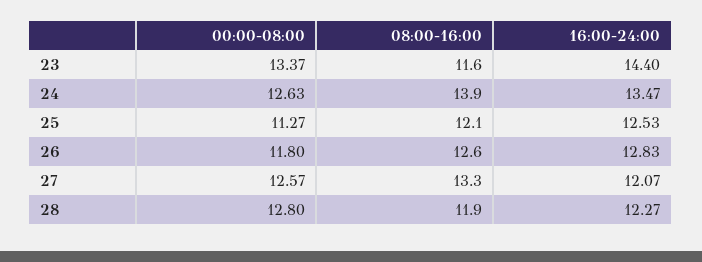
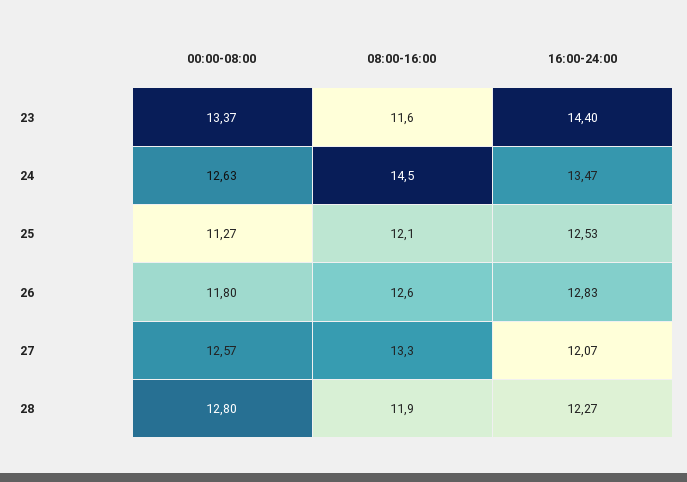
  {
    "00:00-08:00": {
      "23": 13.37,
      "24": 12.63,
      "25": 11.27,
      "26": 11.8,
      "27": 12.57,
      "28": 12.8
    },
    "08:00-16:00": {
      "23": 11.6,
-     "24": 13.9,
+     "24": 14.5,
      "25": 12.1,
      "26": 12.6,
      "27": 13.3,
      "28": 11.9
    },
    "16:00-24:00": {
      "23": 14.4,
      "24": 13.47,
      "25": 12.53,
      "26": 12.83,
      "27": 12.07,
      "28": 12.27
    }
  }

